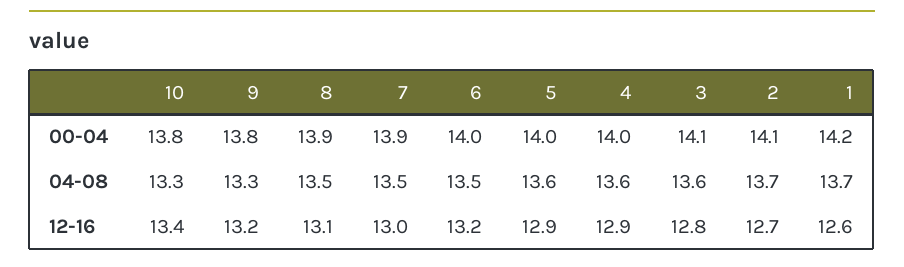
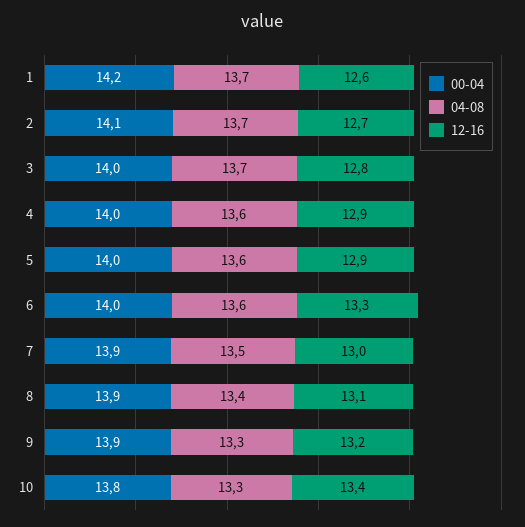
  {
    "00-04": {
      "10": 13.8,
-     "9": 13.8,
+     "9": 13.9,
      "8": 13.9,
      "7": 13.9,
      "6": 14,
      "5": 14,
      "4": 14,
-     "3": 14.1,
+     "3": 14,
      "2": 14.1,
      "1": 14.2
    },
    "04-08": {
      "10": 13.3,
      "9": 13.3,
-     "8": 13.5,
+     "8": 13.4,
      "7": 13.5,
-     "6": 13.5,
+     "6": 13.6,
      "5": 13.6,
      "4": 13.6,
-     "3": 13.6,
+     "3": 13.7,
      "2": 13.7,
      "1": 13.7
    },
    "12-16": {
      "10": 13.4,
      "9": 13.2,
      "8": 13.1,
      "7": 13,
-     "6": 13.2,
+     "6": 13.3,
      "5": 12.9,
      "4": 12.9,
      "3": 12.8,
      "2": 12.7,
      "1": 12.6
    }
  }

